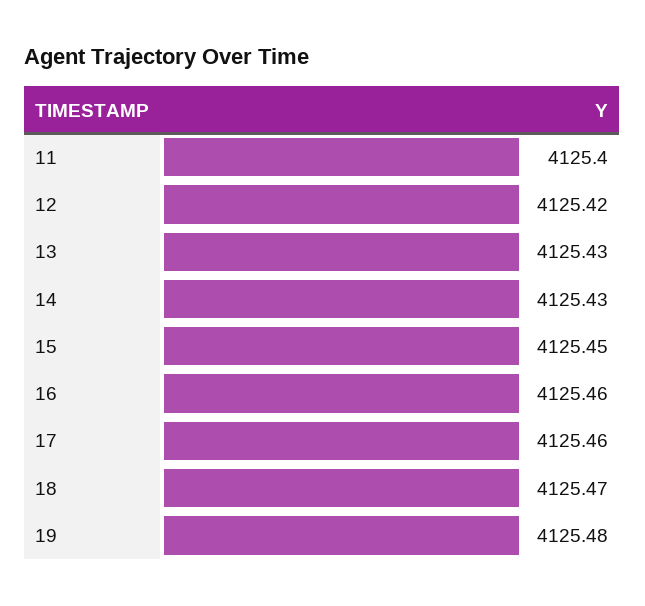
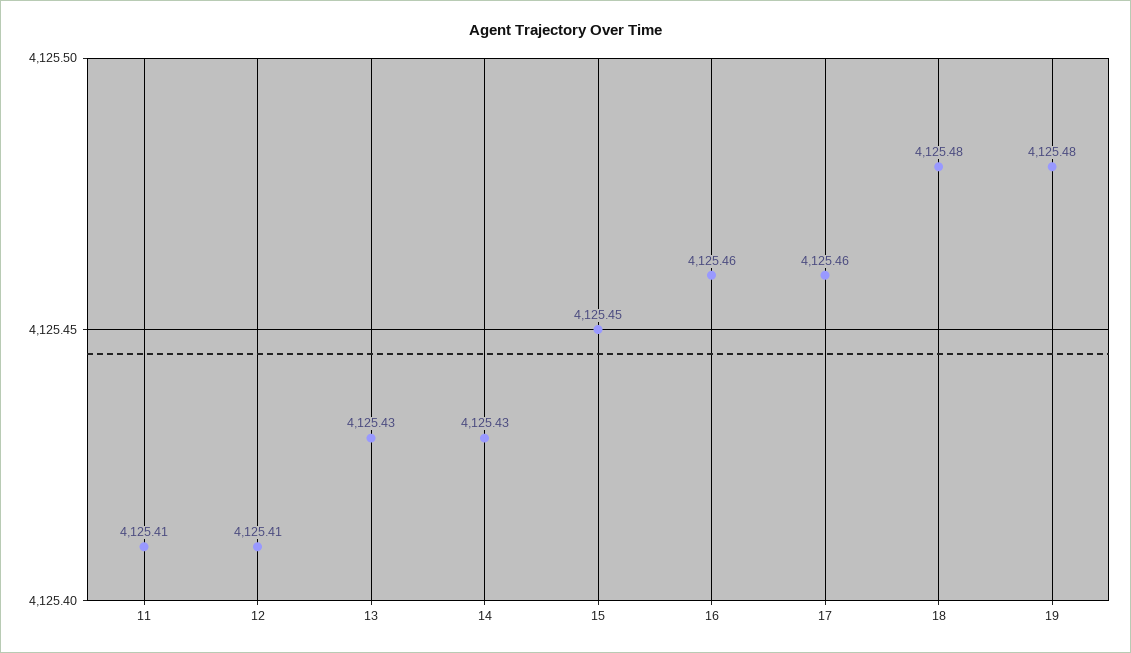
  {
-   "11": 4125.4,
+   "11": 4125.41,
-   "12": 4125.42,
+   "12": 4125.41,
    "13": 4125.43,
    "14": 4125.43,
    "15": 4125.45,
    "16": 4125.46,
    "17": 4125.46,
-   "18": 4125.47,
+   "18": 4125.48,
    "19": 4125.48
  }

